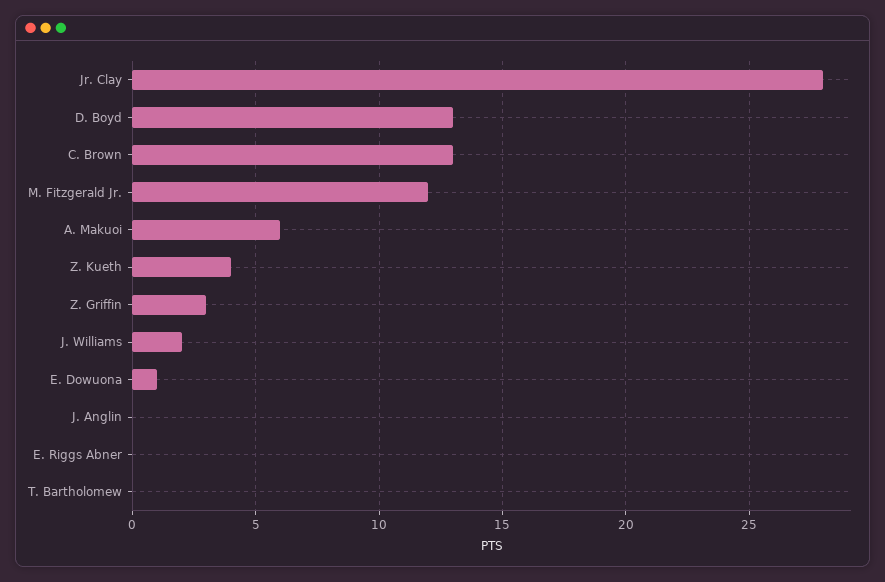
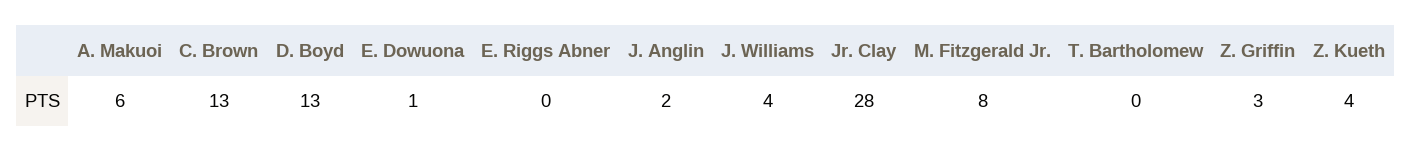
  {
    "Jr. Clay": 28,
    "D. Boyd": 13,
    "C. Brown": 13,
-   "M. Fitzgerald Jr.": 12,
+   "M. Fitzgerald Jr.": 8,
    "A. Makuoi": 6,
    "Z. Kueth": 4,
    "Z. Griffin": 3,
-   "J. Williams": 2,
+   "J. Williams": 4,
    "E. Dowuona": 1,
-   "J. Anglin": 0,
+   "J. Anglin": 2,
    "E. Riggs Abner": 0,
    "T. Bartholomew": 0
  }

